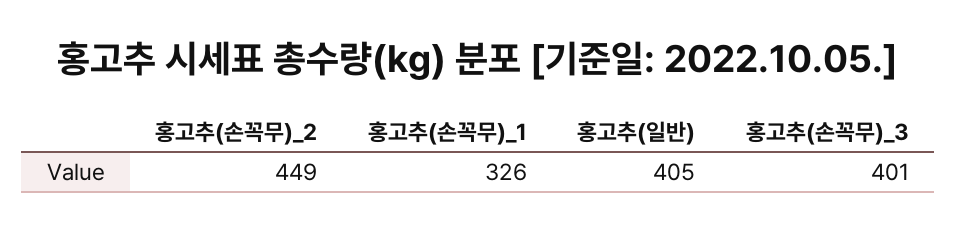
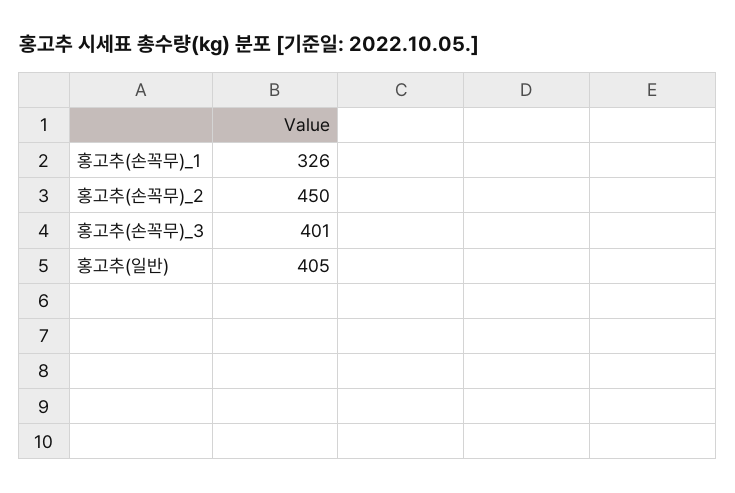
  {
-   "홍고추(손꼭무)_2": 449,
+   "홍고추(손꼭무)_2": 450,
    "홍고추(손꼭무)_1": 326,
    "홍고추(일반)": 405,
    "홍고추(손꼭무)_3": 401
  }

